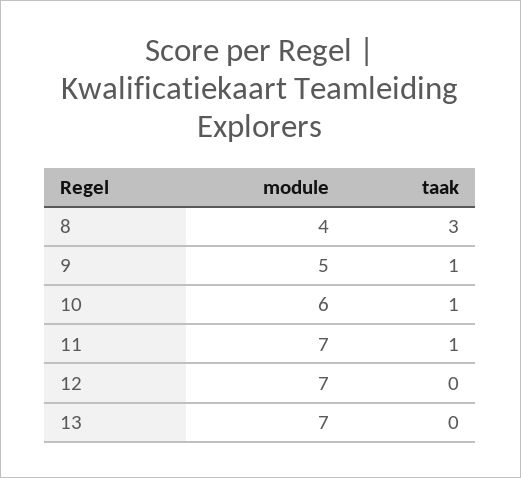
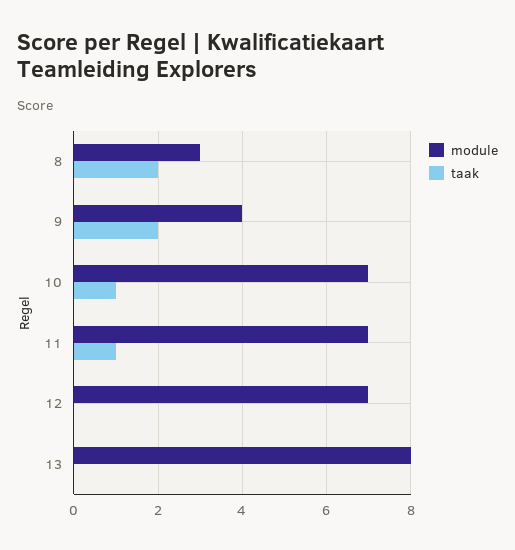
  {
    "module": {
-     "8": 4,
+     "8": 3,
-     "9": 5,
+     "9": 4,
-     "10": 6,
+     "10": 7,
      "11": 7,
      "12": 7,
-     "13": 7
+     "13": 8
    },
    "taak": {
-     "8": 3,
+     "8": 2,
-     "9": 1,
+     "9": 2,
      "10": 1,
      "11": 1,
      "12": 0,
      "13": 0
    }
  }

